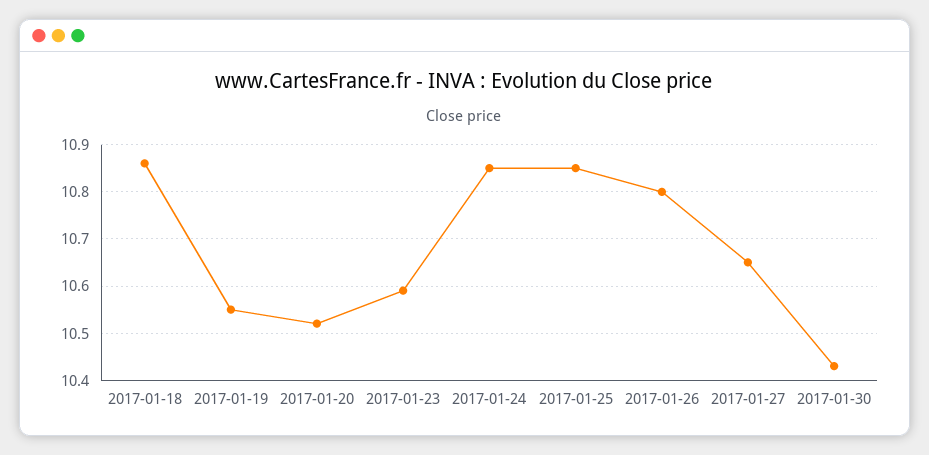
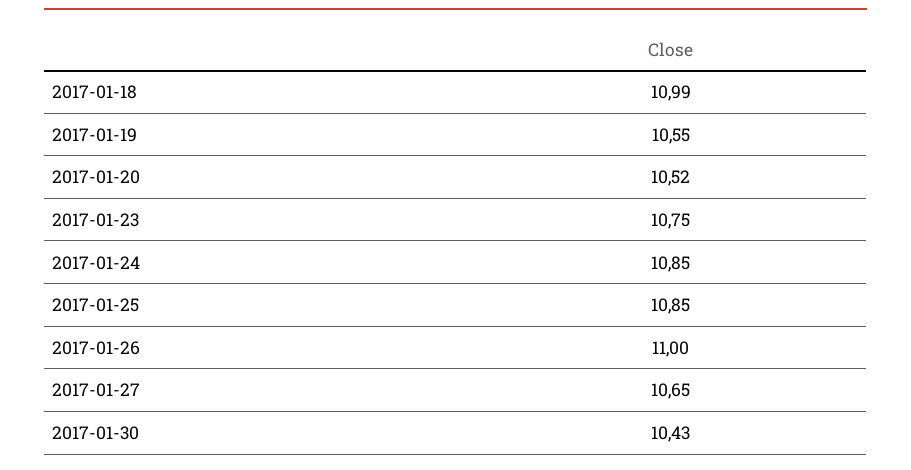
  {
-   "2017-01-18": 10.85,
+   "2017-01-18": 10.99,
    "2017-01-19": 10.55,
    "2017-01-20": 10.52,
-   "2017-01-23": 10.6,
+   "2017-01-23": 10.75,
    "2017-01-24": 10.85,
    "2017-01-25": 10.85,
-   "2017-01-26": 10.8,
+   "2017-01-26": 11,
    "2017-01-27": 10.65,
    "2017-01-30": 10.43
  }

